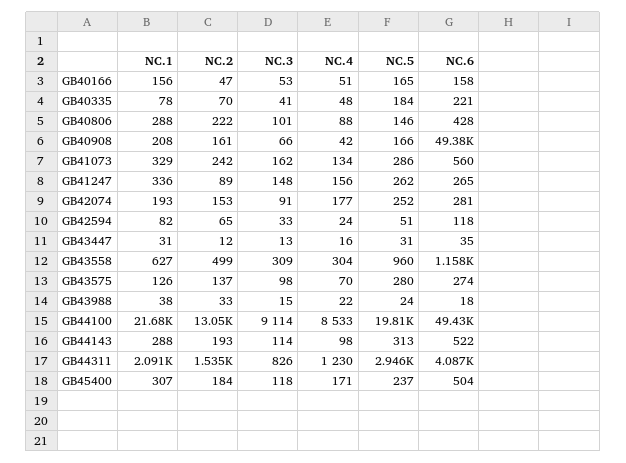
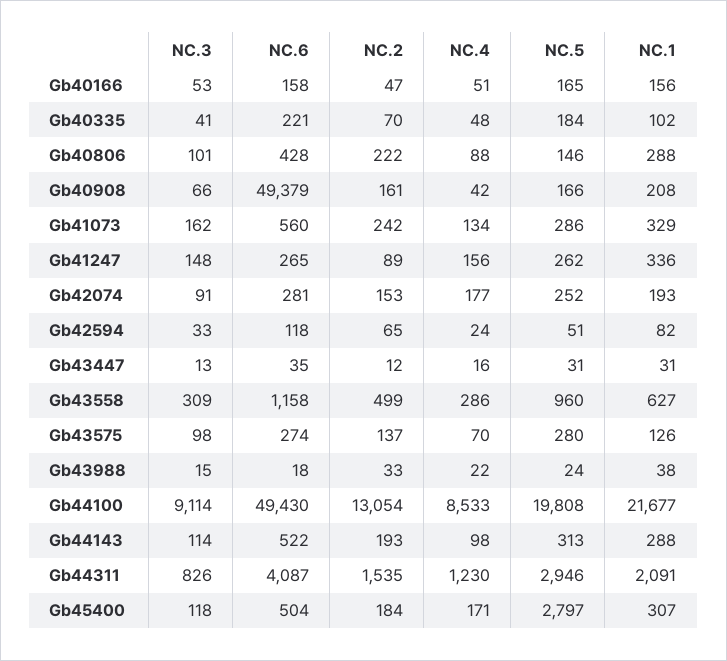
  {
    "NC.1": {
      "GB40166": 156,
-     "GB40335": 78,
+     "GB40335": 102,
      "GB40806": 288,
      "GB40908": 208,
      "GB41073": 329,
      "GB41247": 336,
      "GB42074": 193,
      "GB42594": 82,
      "GB43447": 31,
      "GB43558": 627,
      "GB43575": 126,
      "GB43988": 38,
      "GB44100": 21677,
      "GB44143": 288,
      "GB44311": 2091,
      "GB45400": 307
    },
    "NC.2": {
      "GB40166": 47,
      "GB40335": 70,
      "GB40806": 222,
      "GB40908": 161,
      "GB41073": 242,
      "GB41247": 89,
      "GB42074": 153,
      "GB42594": 65,
      "GB43447": 12,
      "GB43558": 499,
      "GB43575": 137,
      "GB43988": 33,
      "GB44100": 13054,
      "GB44143": 193,
      "GB44311": 1535,
      "GB45400": 184
    },
    "NC.3": {
      "GB40166": 53,
      "GB40335": 41,
      "GB40806": 101,
      "GB40908": 66,
      "GB41073": 162,
      "GB41247": 148,
      "GB42074": 91,
      "GB42594": 33,
      "GB43447": 13,
      "GB43558": 309,
      "GB43575": 98,
      "GB43988": 15,
      "GB44100": 9114,
      "GB44143": 114,
      "GB44311": 826,
      "GB45400": 118
    },
    "NC.4": {
      "GB40166": 51,
      "GB40335": 48,
      "GB40806": 88,
      "GB40908": 42,
      "GB41073": 134,
      "GB41247": 156,
      "GB42074": 177,
      "GB42594": 24,
      "GB43447": 16,
-     "GB43558": 304,
+     "GB43558": 286,
      "GB43575": 70,
      "GB43988": 22,
      "GB44100": 8533,
      "GB44143": 98,
      "GB44311": 1230,
      "GB45400": 171
    },
    "NC.5": {
      "GB40166": 165,
      "GB40335": 184,
      "GB40806": 146,
      "GB40908": 166,
      "GB41073": 286,
      "GB41247": 262,
      "GB42074": 252,
      "GB42594": 51,
      "GB43447": 31,
      "GB43558": 960,
      "GB43575": 280,
      "GB43988": 24,
      "GB44100": 19808,
      "GB44143": 313,
      "GB44311": 2946,
-     "GB45400": 237
+     "GB45400": 2797
    },
    "NC.6": {
      "GB40166": 158,
      "GB40335": 221,
      "GB40806": 428,
      "GB40908": 49379,
      "GB41073": 560,
      "GB41247": 265,
      "GB42074": 281,
      "GB42594": 118,
      "GB43447": 35,
      "GB43558": 1158,
      "GB43575": 274,
      "GB43988": 18,
      "GB44100": 49430,
      "GB44143": 522,
      "GB44311": 4087,
      "GB45400": 504
    }
  }

